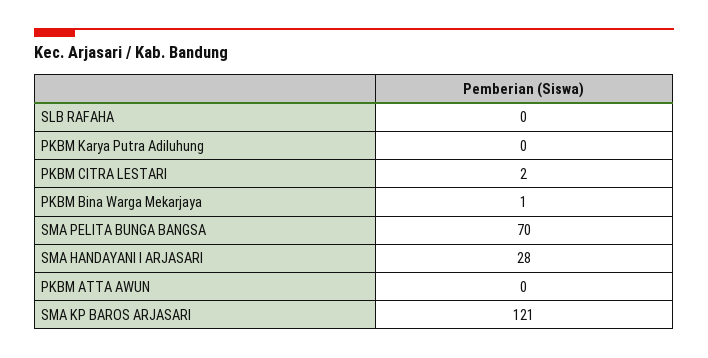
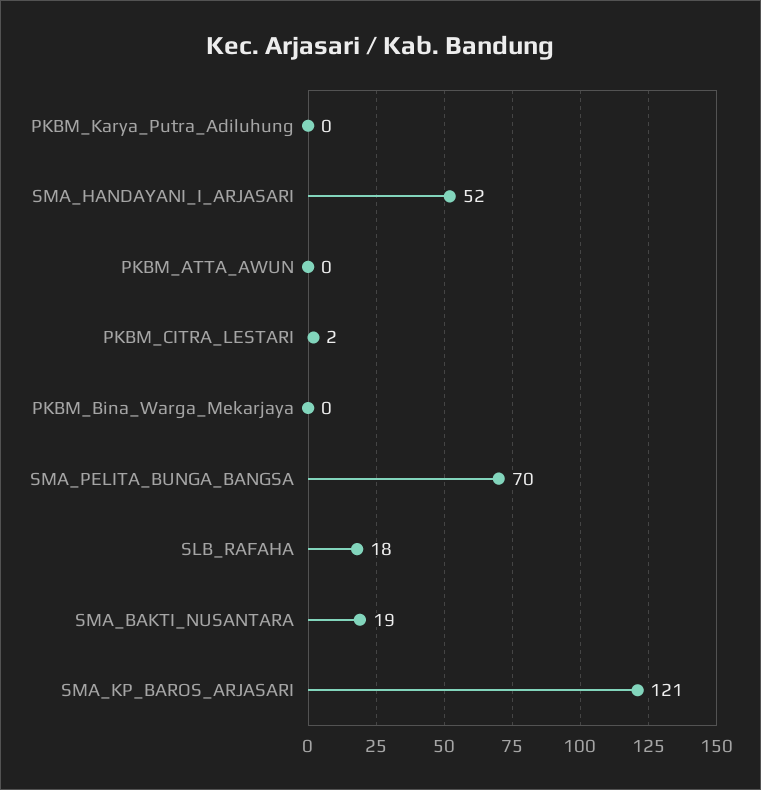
  {
-   "SLB RAFAHA": 0,
+   "SLB RAFAHA": 18,
    "PKBM Karya Putra Adiluhung": 0,
    "PKBM CITRA LESTARI": 2,
-   "PKBM Bina Warga Mekarjaya": 1,
+   "PKBM Bina Warga Mekarjaya": 0,
    "SMA PELITA BUNGA BANGSA": 70,
-   "SMA HANDAYANI I ARJASARI": 28,
+   "SMA HANDAYANI I ARJASARI": 52,
    "PKBM ATTA AWUN": 0,
-   "SMA KP BAROS ARJASARI": 121
+   "SMA KP BAROS ARJASARI": 121,
+   "SMA_BAKTI_NUSANTARA": 19
  }

